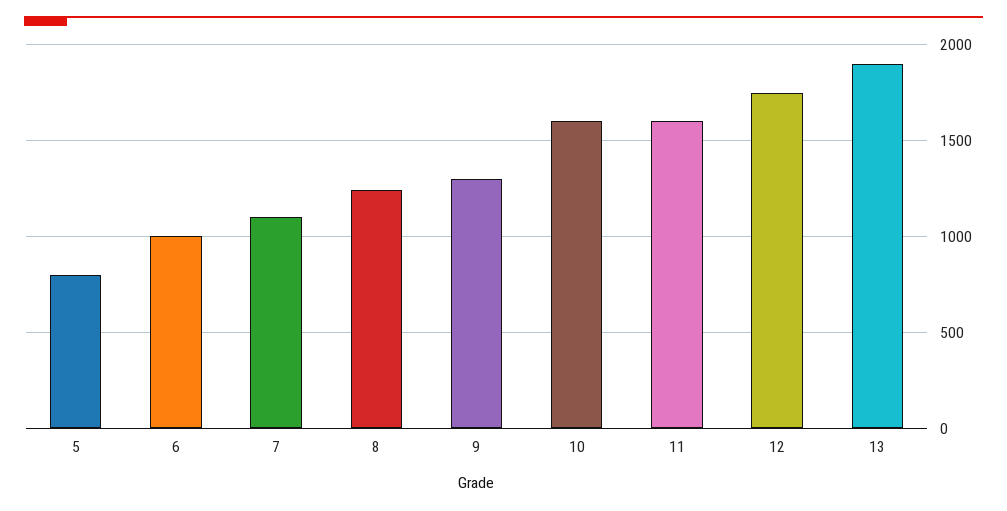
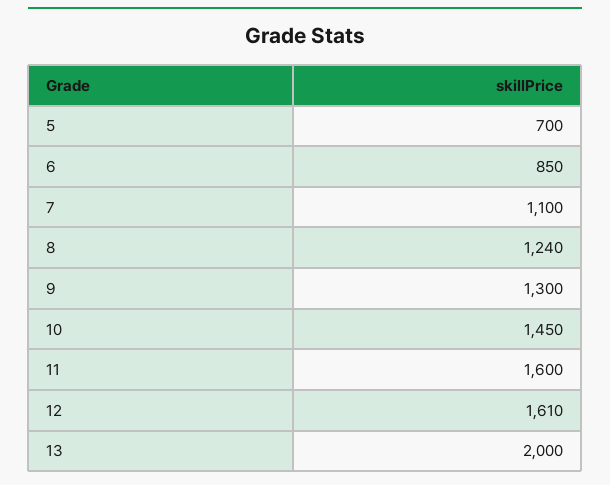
  {
-   "5": 800,
+   "5": 700,
-   "6": 1000,
+   "6": 850,
    "7": 1100,
    "8": 1240,
    "9": 1300,
-   "10": 1600,
+   "10": 1450,
    "11": 1600,
-   "12": 1750,
+   "12": 1610,
-   "13": 1900
+   "13": 2000
  }

